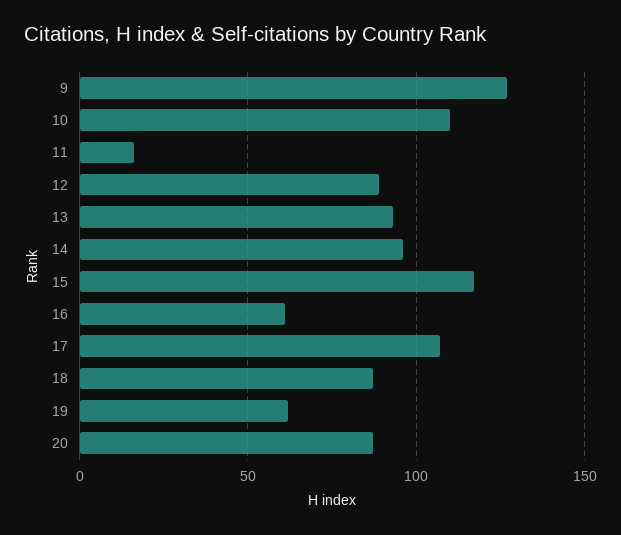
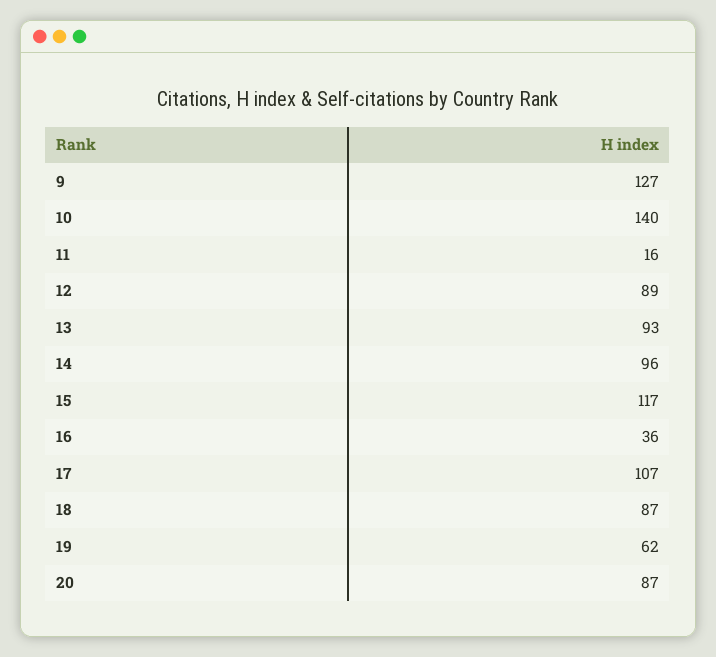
  {
    "9": 127,
-   "10": 110,
+   "10": 140,
    "11": 16,
    "12": 89,
    "13": 93,
    "14": 96,
    "15": 117,
-   "16": 60,
+   "16": 36,
    "17": 107,
    "18": 87,
    "19": 62,
    "20": 87
  }

